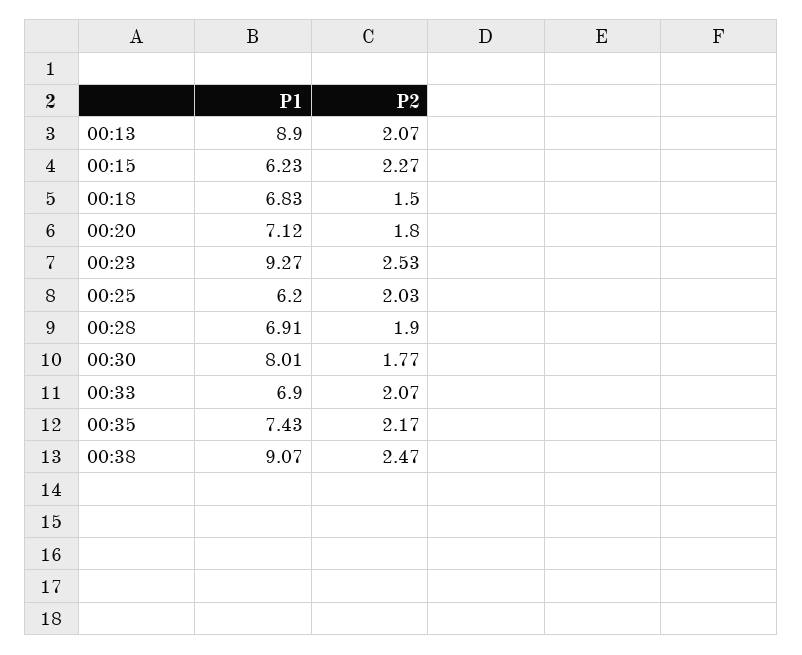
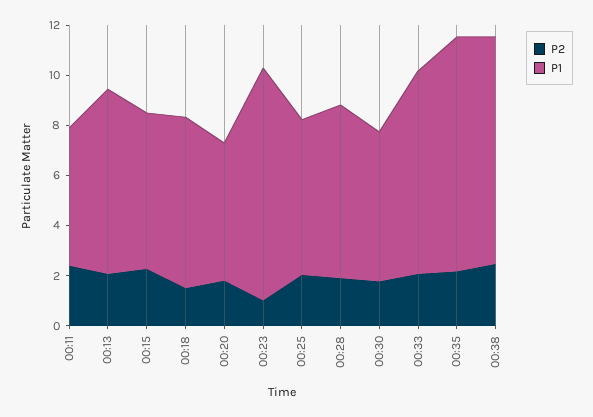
  {
    "P1": {
-     "00:13": 8.9,
+     "00:13": 7.5,
      "00:15": 6.23,
      "00:18": 6.83,
-     "00:20": 7.12,
+     "00:20": 5.5,
      "00:23": 9.27,
      "00:25": 6.2,
      "00:28": 6.91,
-     "00:30": 8.01,
+     "00:30": 6,
-     "00:33": 6.9,
+     "00:33": 8,
-     "00:35": 7.43,
+     "00:35": 9.5,
-     "00:38": 9.07
+     "00:38": 9.07,
+     "00:11": 5.5
    },
    "P2": {
      "00:13": 2.07,
      "00:15": 2.27,
      "00:18": 1.5,
      "00:20": 1.8,
-     "00:23": 2.53,
+     "00:23": 1,
      "00:25": 2.03,
      "00:28": 1.9,
      "00:30": 1.77,
      "00:33": 2.07,
      "00:35": 2.17,
-     "00:38": 2.47
+     "00:38": 2.47,
+     "00:11": 2.5
    }
  }

